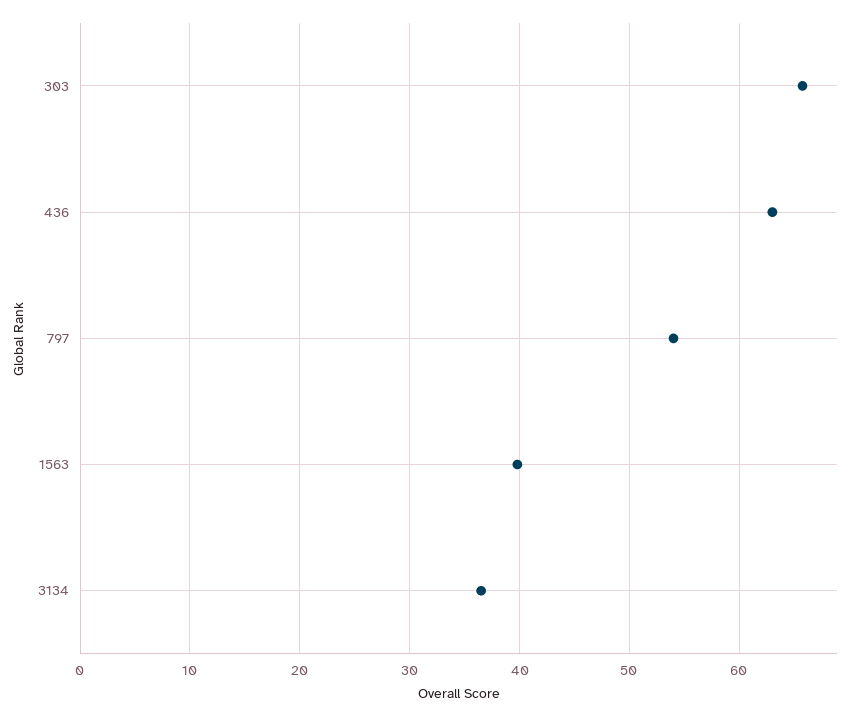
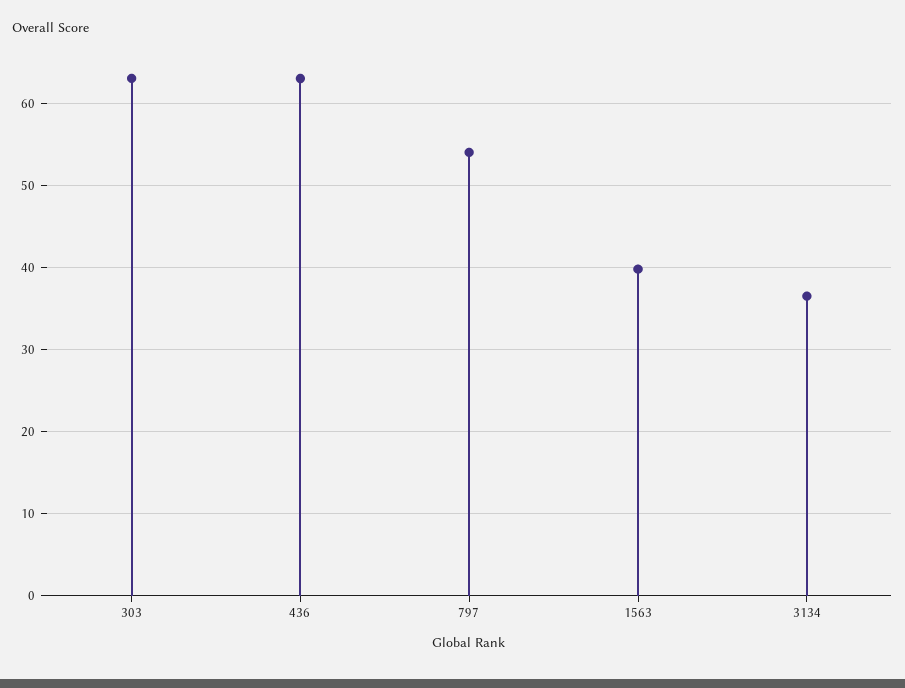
  {
-   "303": 66,
+   "303": 63,
    "436": 63,
    "797": 54,
    "1563": 40,
    "3134": 37
  }

